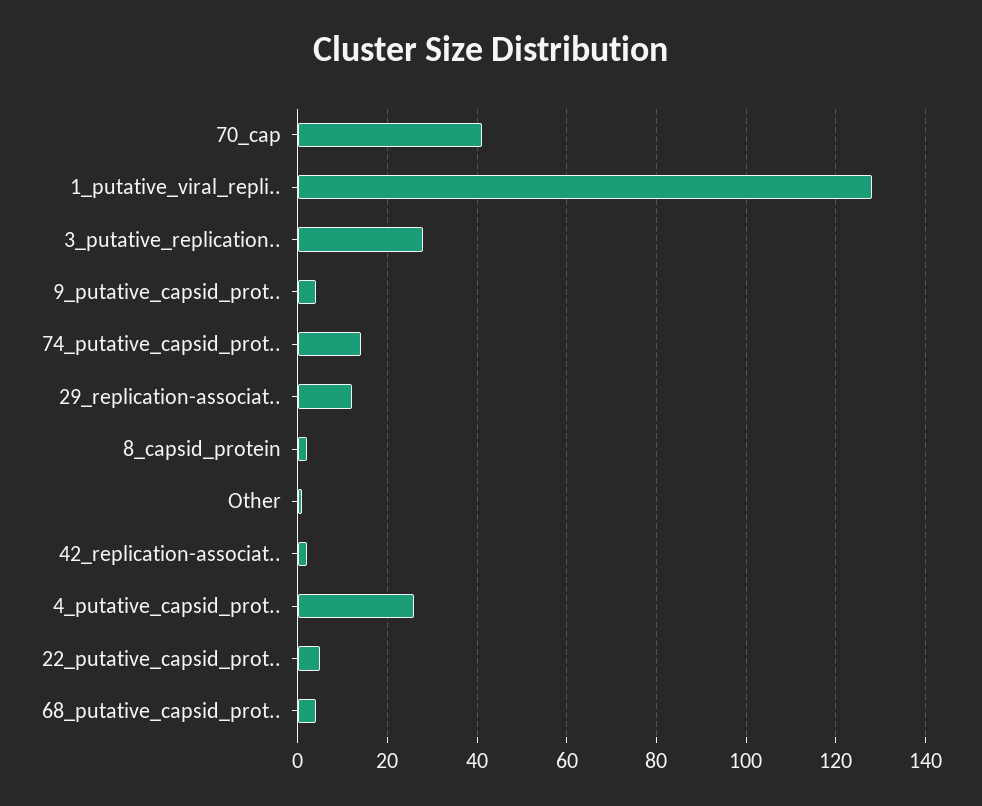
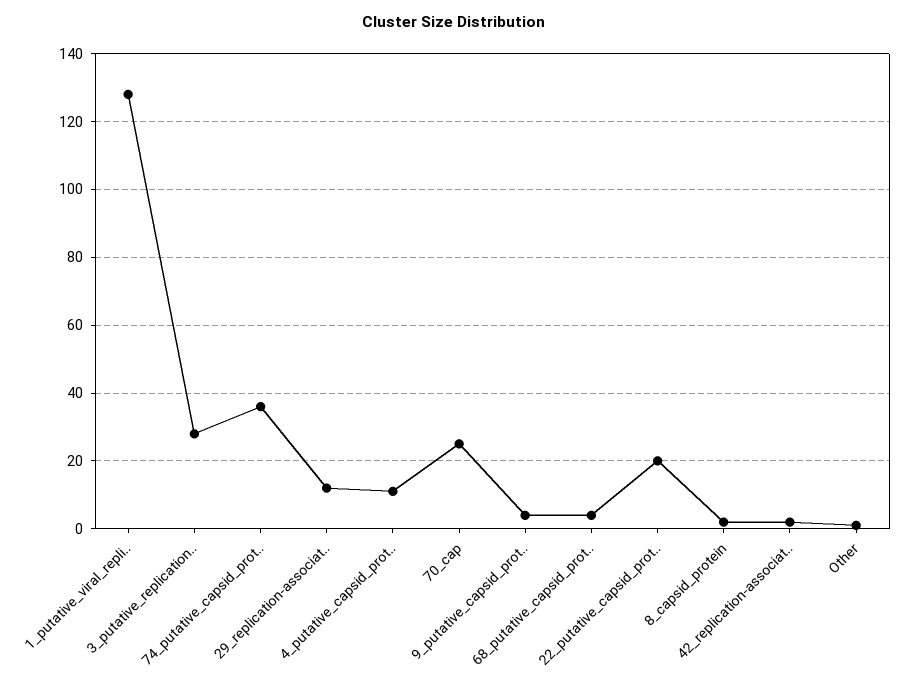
  {
-   "70_cap": 40,
+   "70_cap": 25,
    "1_putative_viral_repli..": 130,
    "3_putative_replication..": 30,
    "9_putative_capsid_prot..": 5,
-   "74_putative_capsid_prot..": 15,
+   "74_putative_capsid_prot..": 35,
    "29_replication-associat..": 10,
    "8_capsid_protein": 0,
    "Other": 0,
    "42_replication-associat..": 0,
-   "4_putative_capsid_prot..": 25,
+   "4_putative_capsid_prot..": 10,
-   "22_putative_capsid_prot..": 5,
+   "22_putative_capsid_prot..": 20,
    "68_putative_capsid_prot..": 5
  }

